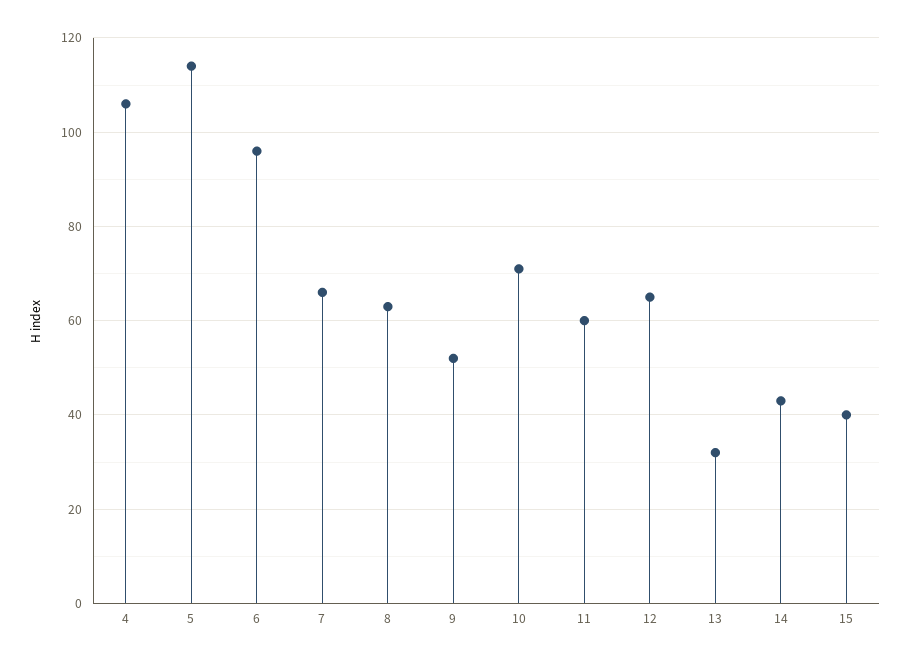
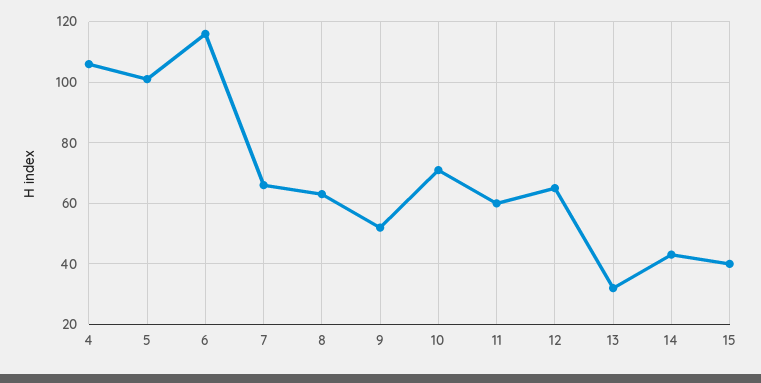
  {
    "4": 105,
-   "5": 115,
+   "5": 100,
-   "6": 95,
+   "6": 115,
    "7": 65,
    "8": 65,
    "9": 50,
    "10": 70,
    "11": 60,
    "12": 65,
    "13": 30,
    "14": 45,
    "15": 40
  }

